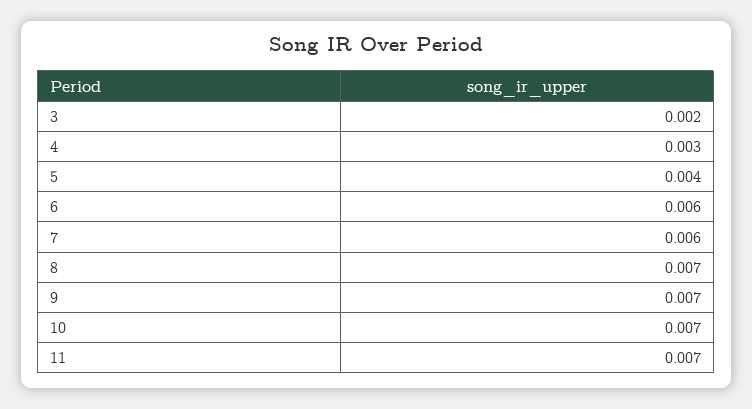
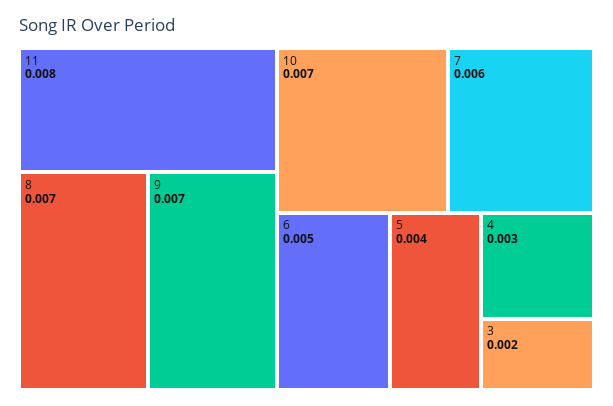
  {
    "3": 0.002,
    "4": 0.003,
    "5": 0.004,
-   "6": 0.006,
+   "6": 0.005,
    "7": 0.006,
    "8": 0.007,
    "9": 0.007,
    "10": 0.007,
-   "11": 0.007
+   "11": 0.008
  }

